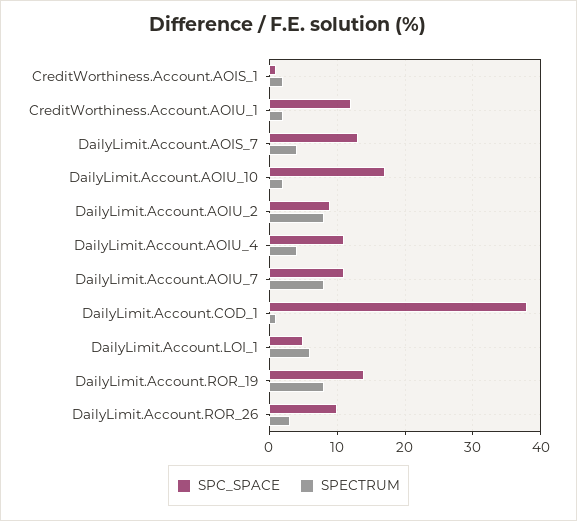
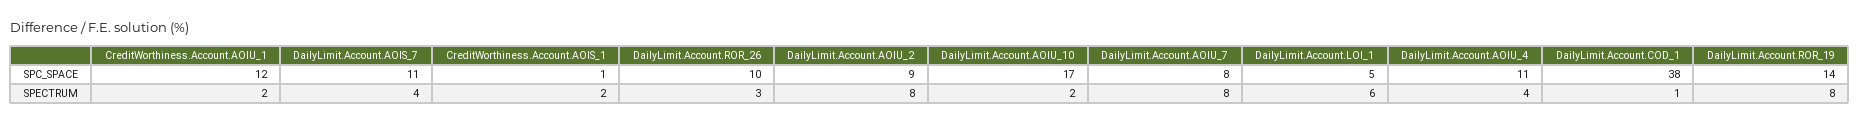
  {
    "SPC_SPACE": {
      "CreditWorthiness.Account.AOIS_1": 1,
      "CreditWorthiness.Account.AOIU_1": 12,
-     "DailyLimit.Account.AOIS_7": 13,
+     "DailyLimit.Account.AOIS_7": 11,
      "DailyLimit.Account.AOIU_10": 17,
      "DailyLimit.Account.AOIU_2": 9,
      "DailyLimit.Account.AOIU_4": 11,
-     "DailyLimit.Account.AOIU_7": 11,
+     "DailyLimit.Account.AOIU_7": 8,
      "DailyLimit.Account.COD_1": 38,
      "DailyLimit.Account.LOI_1": 5,
      "DailyLimit.Account.ROR_19": 14,
      "DailyLimit.Account.ROR_26": 10
    },
    "SPECTRUM": {
      "CreditWorthiness.Account.AOIS_1": 2,
      "CreditWorthiness.Account.AOIU_1": 2,
      "DailyLimit.Account.AOIS_7": 4,
      "DailyLimit.Account.AOIU_10": 2,
      "DailyLimit.Account.AOIU_2": 8,
      "DailyLimit.Account.AOIU_4": 4,
      "DailyLimit.Account.AOIU_7": 8,
      "DailyLimit.Account.COD_1": 1,
      "DailyLimit.Account.LOI_1": 6,
      "DailyLimit.Account.ROR_19": 8,
      "DailyLimit.Account.ROR_26": 3
    }
  }

